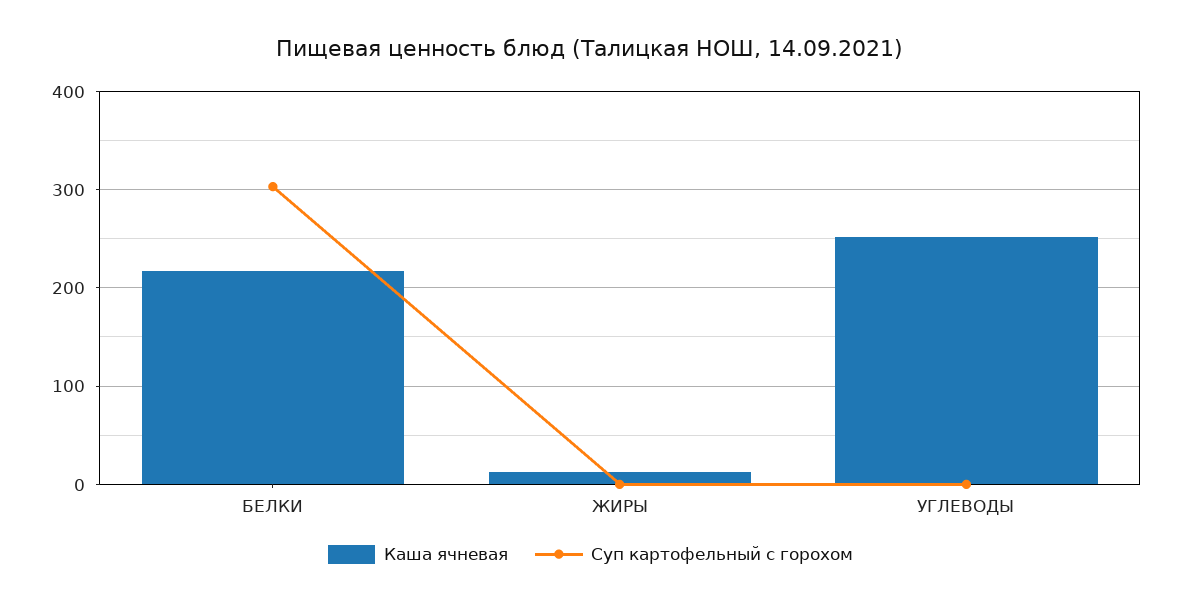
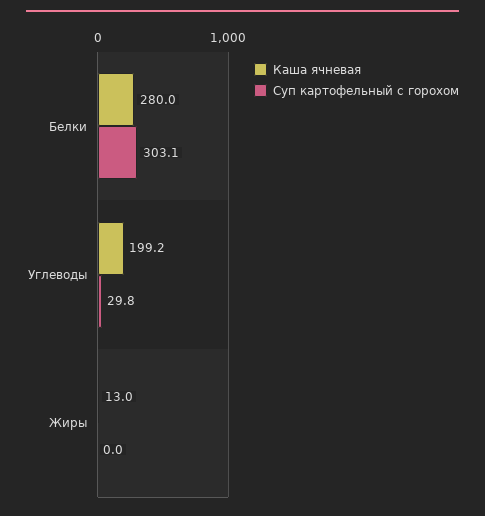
  {
    "Каша ячневая": {
-     "БЕЛКИ": 220,
+     "БЕЛКИ": 280,
      "ЖИРЫ": 13,
-     "УГЛЕВОДЫ": 250
+     "УГЛЕВОДЫ": 199.2
    },
    "Суп картофельный с горохом": {
      "БЕЛКИ": 303.1,
      "ЖИРЫ": 0,
-     "УГЛЕВОДЫ": 0
+     "УГЛЕВОДЫ": 29.8
    }
  }

